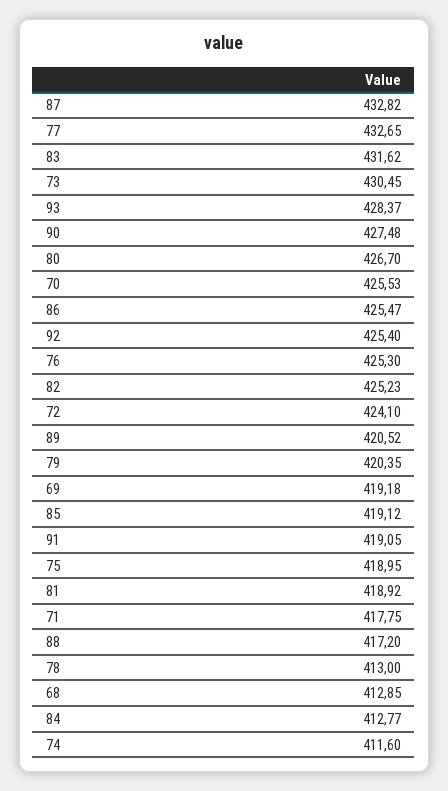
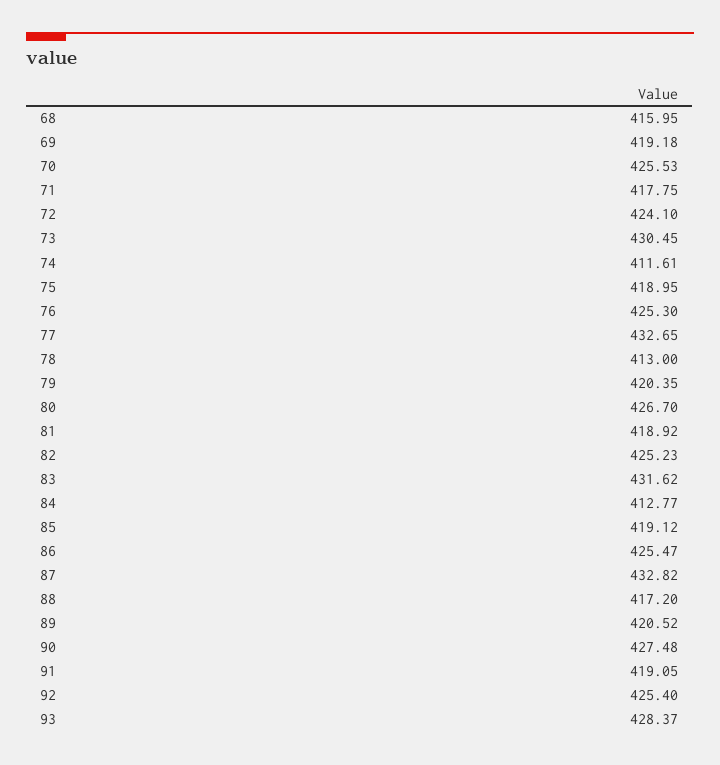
  {
    "87": 432.82,
    "77": 432.65,
    "83": 431.62,
    "73": 430.45,
    "93": 428.37,
    "90": 427.48,
    "80": 426.7,
    "70": 425.53,
    "86": 425.47,
    "92": 425.4,
    "76": 425.3,
    "82": 425.23,
    "72": 424.1,
    "89": 420.52,
    "79": 420.35,
    "69": 419.18,
    "85": 419.12,
    "91": 419.05,
    "75": 418.95,
    "81": 418.92,
    "71": 417.75,
    "88": 417.2,
    "78": 413,
-   "68": 412.85,
+   "68": 415.95,
    "84": 412.77,
-   "74": 411.6
+   "74": 411.61
  }

